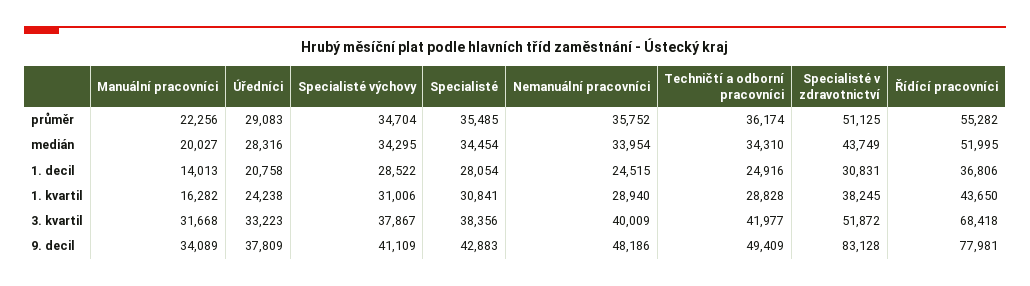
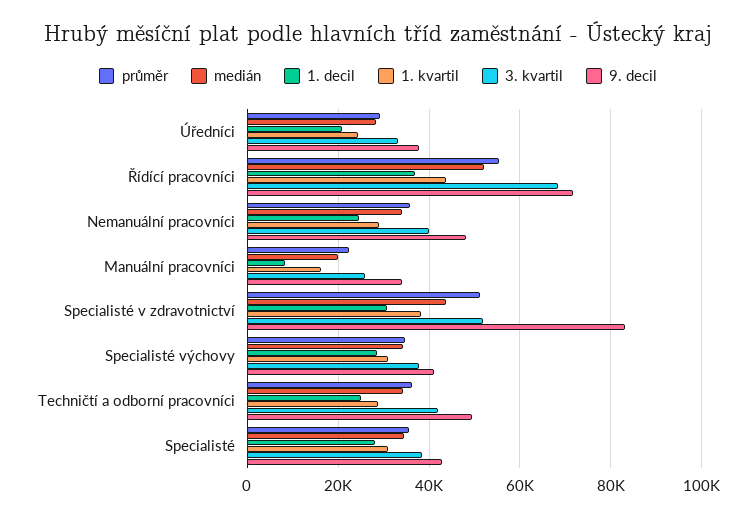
  {
    "průměr": {
      "Manuální pracovníci": 22256,
      "Úředníci": 29083,
      "Specialisté výchovy": 34704,
      "Specialisté": 35485,
      "Nemanuální pracovníci": 35752,
      "Techničtí a odborní pracovníci": 36174,
      "Specialisté v zdravotnictví": 51125,
      "Řídící pracovníci": 55282
    },
    "medián": {
      "Manuální pracovníci": 20027,
      "Úředníci": 28316,
      "Specialisté výchovy": 34295,
      "Specialisté": 34454,
      "Nemanuální pracovníci": 33954,
      "Techničtí a odborní pracovníci": 34310,
      "Specialisté v zdravotnictví": 43749,
      "Řídící pracovníci": 51995
    },
    "1. decil": {
-     "Manuální pracovníci": 14013,
+     "Manuální pracovníci": 8000,
      "Úředníci": 20758,
      "Specialisté výchovy": 28522,
      "Specialisté": 28054,
      "Nemanuální pracovníci": 24515,
      "Techničtí a odborní pracovníci": 24916,
      "Specialisté v zdravotnictví": 30831,
      "Řídící pracovníci": 36806
    },
    "1. kvartil": {
      "Manuální pracovníci": 16282,
      "Úředníci": 24238,
      "Specialisté výchovy": 31006,
      "Specialisté": 30841,
      "Nemanuální pracovníci": 28940,
      "Techničtí a odborní pracovníci": 28828,
      "Specialisté v zdravotnictví": 38245,
      "Řídící pracovníci": 43650
    },
    "3. kvartil": {
-     "Manuální pracovníci": 31668,
+     "Manuální pracovníci": 26000,
      "Úředníci": 33223,
      "Specialisté výchovy": 37867,
      "Specialisté": 38356,
      "Nemanuální pracovníci": 40009,
      "Techničtí a odborní pracovníci": 41977,
      "Specialisté v zdravotnictví": 51872,
      "Řídící pracovníci": 68418
    },
    "9. decil": {
      "Manuální pracovníci": 34089,
      "Úředníci": 37809,
      "Specialisté výchovy": 41109,
      "Specialisté": 42883,
      "Nemanuální pracovníci": 48186,
      "Techničtí a odborní pracovníci": 49409,
      "Specialisté v zdravotnictví": 83128,
-     "Řídící pracovníci": 77981
+     "Řídící pracovníci": 72000
    }
  }

